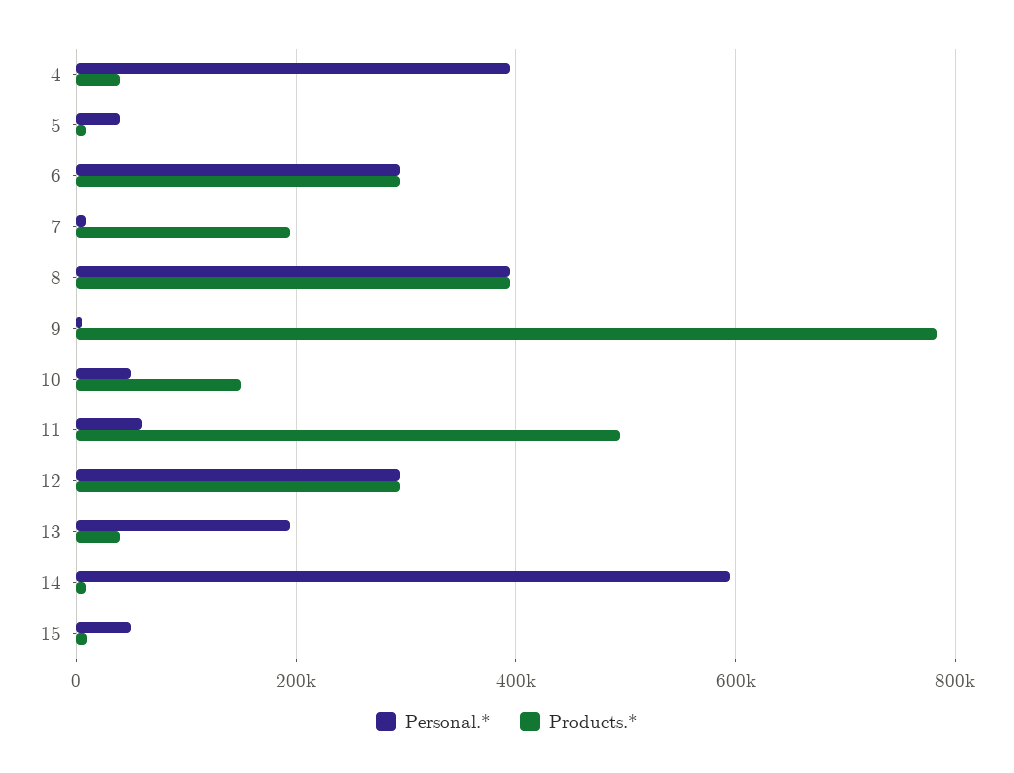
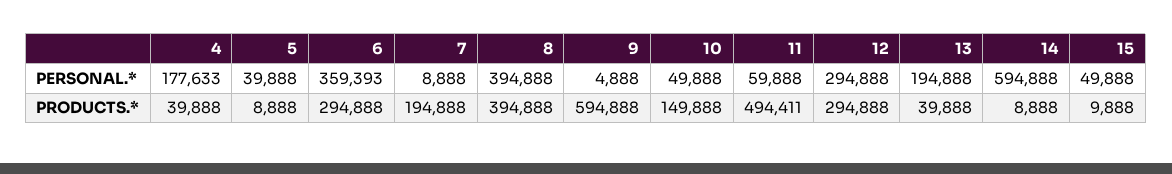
  {
    "Personal.*": {
-     "4": 400000,
+     "4": 177633,
      "5": 39888,
-     "6": 300000,
+     "6": 359393,
      "7": 8888,
      "8": 394888,
      "9": 4888,
      "10": 49888,
      "11": 59888,
      "12": 294888,
      "13": 194888,
      "14": 594888,
      "15": 49888
    },
    "Products.*": {
      "4": 39888,
      "5": 8888,
      "6": 294888,
      "7": 194888,
      "8": 394888,
-     "9": 780000,
+     "9": 594888,
      "10": 149888,
      "11": 494411,
      "12": 294888,
      "13": 39888,
      "14": 8888,
      "15": 9888
    }
  }

